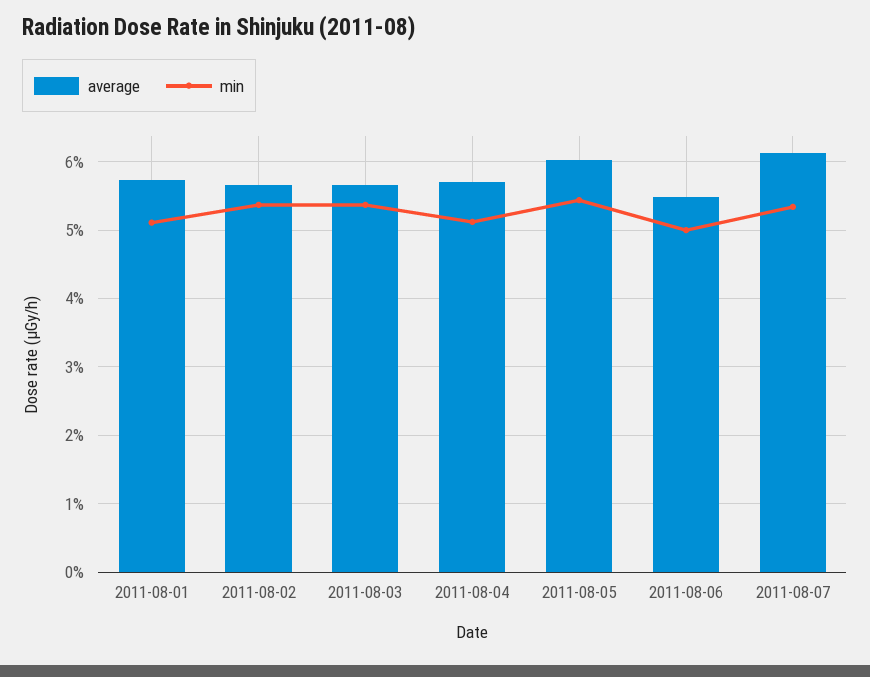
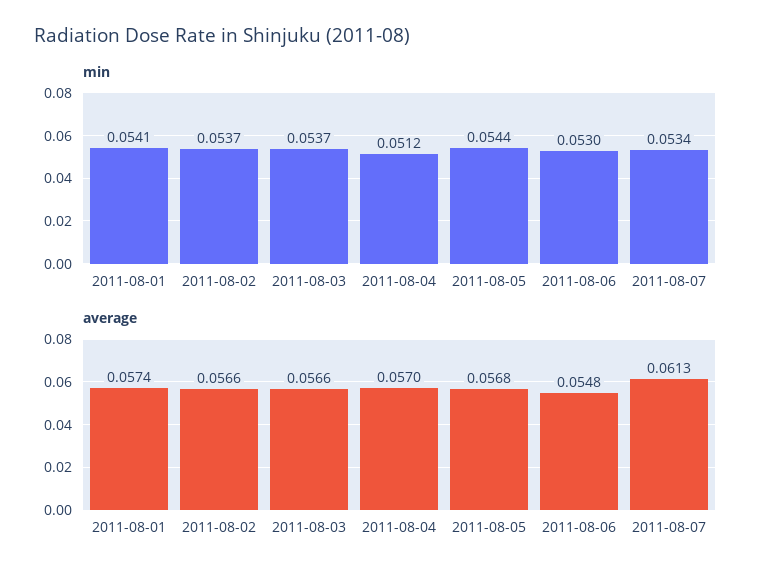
  {
    "average": {
      "2011-08-01": 0.0574,
      "2011-08-02": 0.0566,
      "2011-08-03": 0.0566,
      "2011-08-04": 0.057,
-     "2011-08-05": 0.06,
+     "2011-08-05": 0.0568,
      "2011-08-06": 0.0548,
      "2011-08-07": 0.0613
    },
    "min": {
-     "2011-08-01": 0.051,
+     "2011-08-01": 0.0541,
      "2011-08-02": 0.0537,
      "2011-08-03": 0.0537,
      "2011-08-04": 0.0512,
      "2011-08-05": 0.0544,
-     "2011-08-06": 0.05,
+     "2011-08-06": 0.053,
      "2011-08-07": 0.0534
    }
  }

